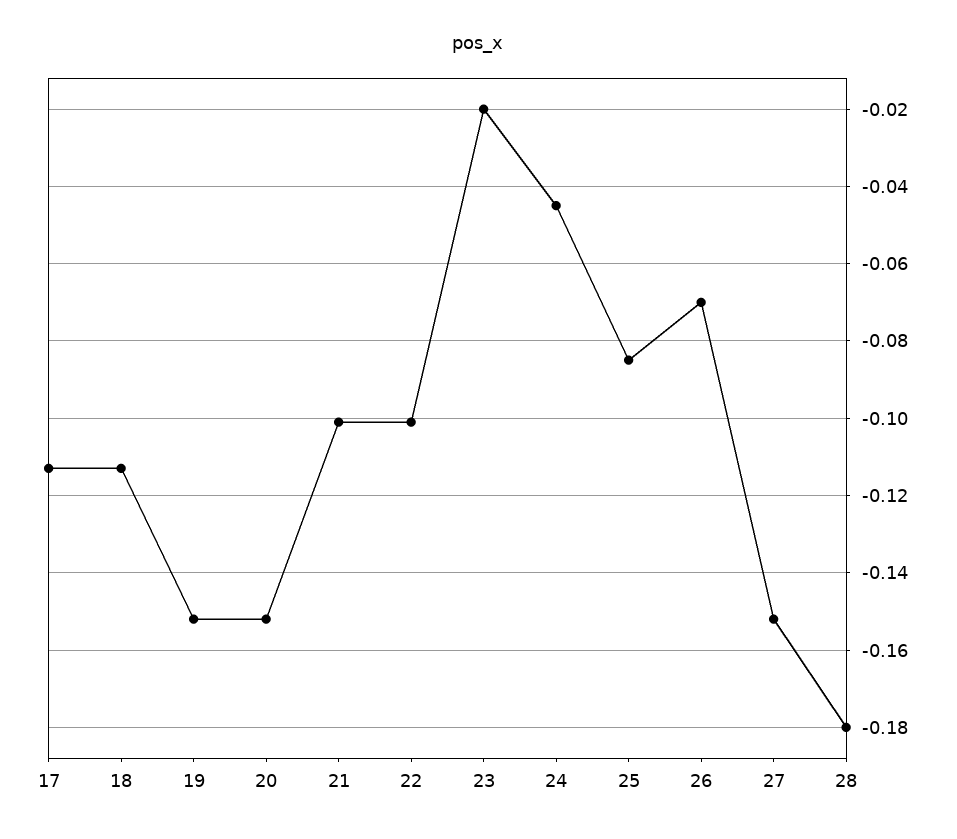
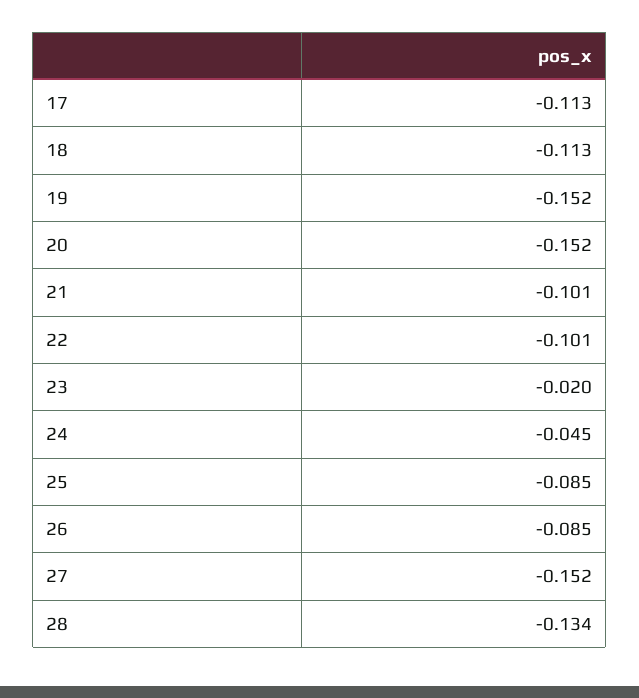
  {
    "17": -0.113,
    "18": -0.113,
    "19": -0.152,
    "20": -0.152,
    "21": -0.101,
    "22": -0.101,
    "23": -0.02,
    "24": -0.045,
    "25": -0.085,
-   "26": -0.07,
+   "26": -0.085,
    "27": -0.152,
-   "28": -0.18
+   "28": -0.134
  }

